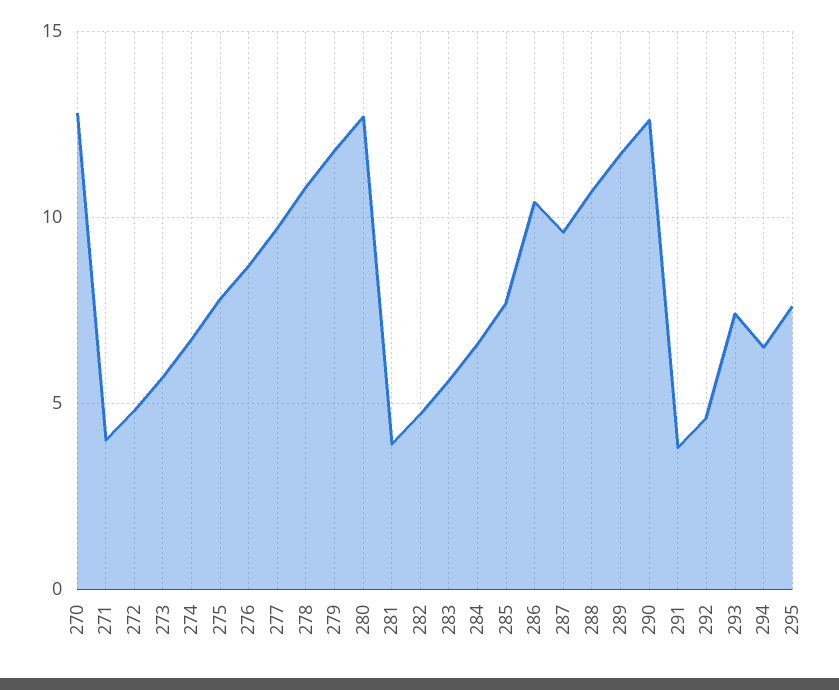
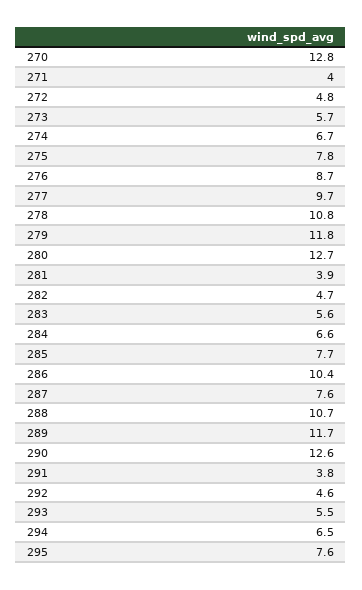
  {
    "270": 12.8,
    "271": 4,
    "272": 4.8,
    "273": 5.7,
    "274": 6.7,
    "275": 7.8,
    "276": 8.7,
    "277": 9.7,
    "278": 10.8,
    "279": 11.8,
    "280": 12.7,
    "281": 3.9,
    "282": 4.7,
    "283": 5.6,
    "284": 6.6,
    "285": 7.7,
    "286": 10.4,
-   "287": 9.5,
+   "287": 7.6,
    "288": 10.7,
    "289": 11.7,
    "290": 12.6,
    "291": 3.8,
    "292": 4.6,
-   "293": 7.5,
+   "293": 5.5,
    "294": 6.5,
    "295": 7.6
  }

